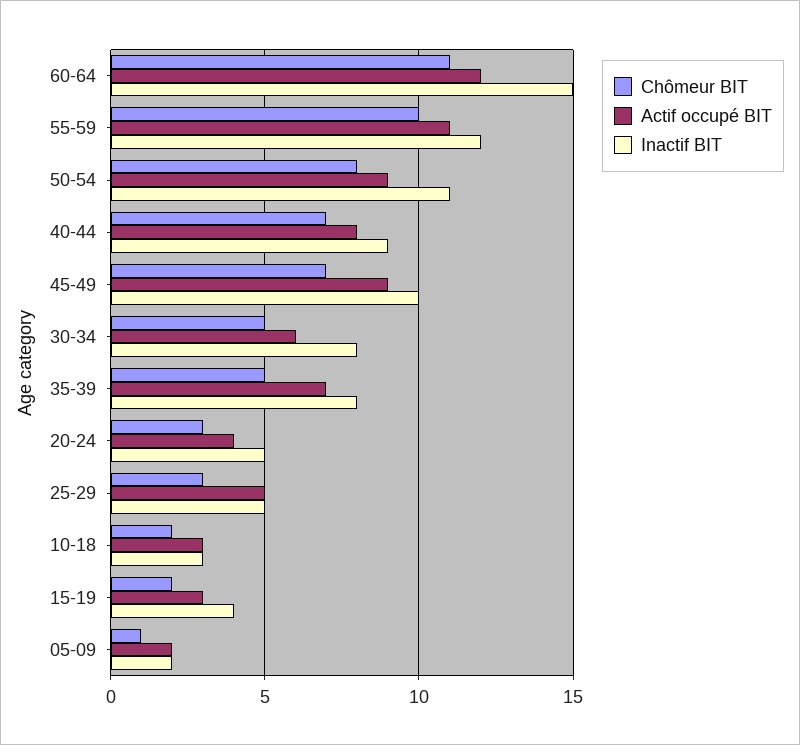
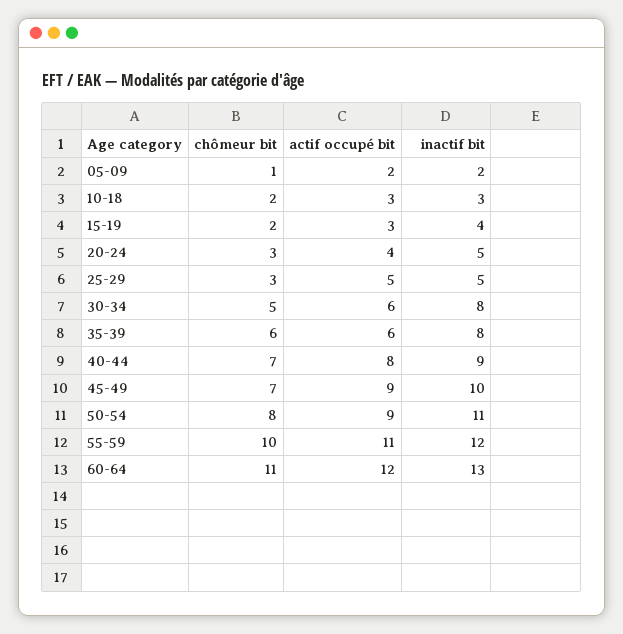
  {
    "Chômeur BIT": {
      "60-64": 11,
      "55-59": 10,
      "50-54": 8,
      "40-44": 7,
      "45-49": 7,
      "30-34": 5,
-     "35-39": 5,
+     "35-39": 6,
      "20-24": 3,
      "25-29": 3,
      "10-18": 2,
      "15-19": 2,
      "05-09": 1
    },
    "Actif occupé BIT": {
      "60-64": 12,
      "55-59": 11,
      "50-54": 9,
      "40-44": 8,
      "45-49": 9,
      "30-34": 6,
-     "35-39": 7,
+     "35-39": 6,
      "20-24": 4,
      "25-29": 5,
      "10-18": 3,
      "15-19": 3,
      "05-09": 2
    },
    "Inactif BIT": {
-     "60-64": 15,
+     "60-64": 13,
      "55-59": 12,
      "50-54": 11,
      "40-44": 9,
      "45-49": 10,
      "30-34": 8,
      "35-39": 8,
      "20-24": 5,
      "25-29": 5,
      "10-18": 3,
      "15-19": 4,
      "05-09": 2
    }
  }

